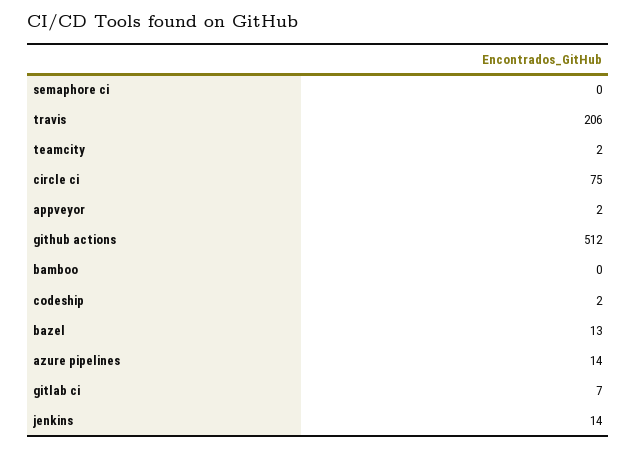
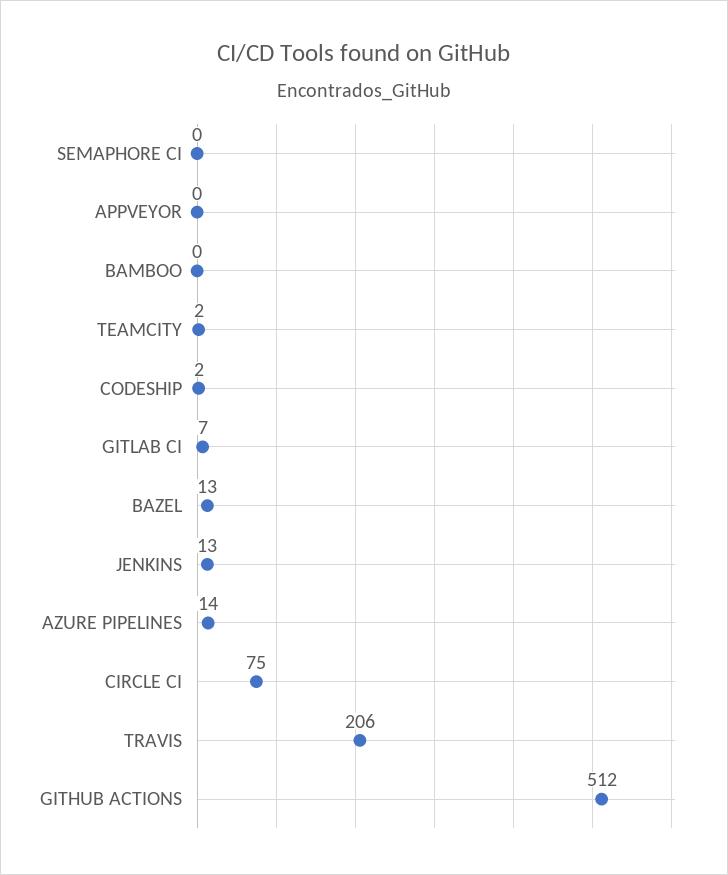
  {
    "semaphore ci": 0,
    "travis": 206,
    "teamcity": 2,
    "circle ci": 75,
-   "appveyor": 2,
+   "appveyor": 0,
    "github actions": 512,
    "bamboo": 0,
    "codeship": 2,
    "bazel": 13,
    "azure pipelines": 14,
    "gitlab ci": 7,
-   "jenkins": 14
+   "jenkins": 13
  }

